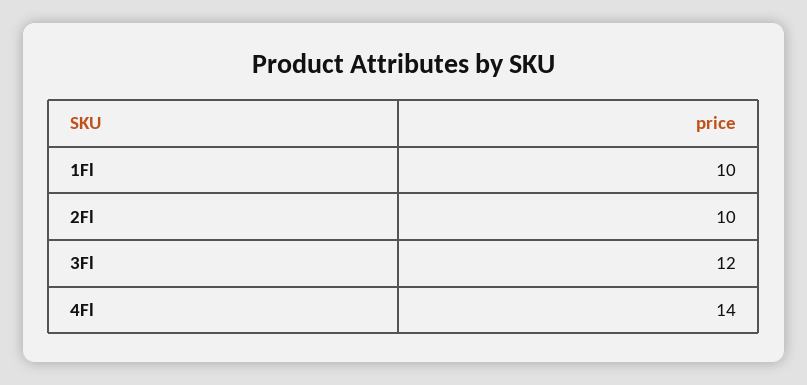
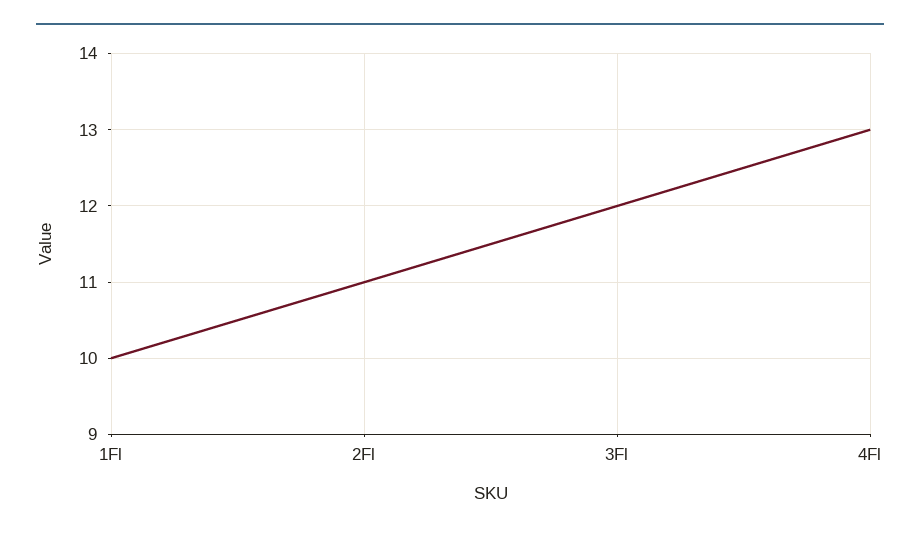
  {
    "1Fl": 10,
-   "2Fl": 10,
+   "2Fl": 11,
    "3Fl": 12,
-   "4Fl": 14
+   "4Fl": 13
  }

